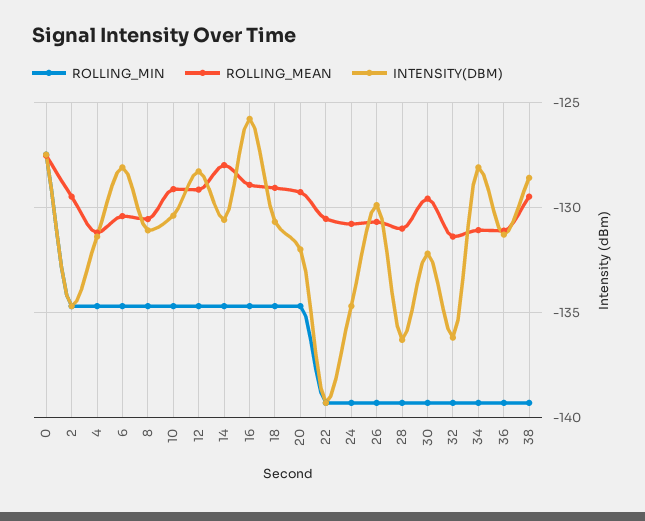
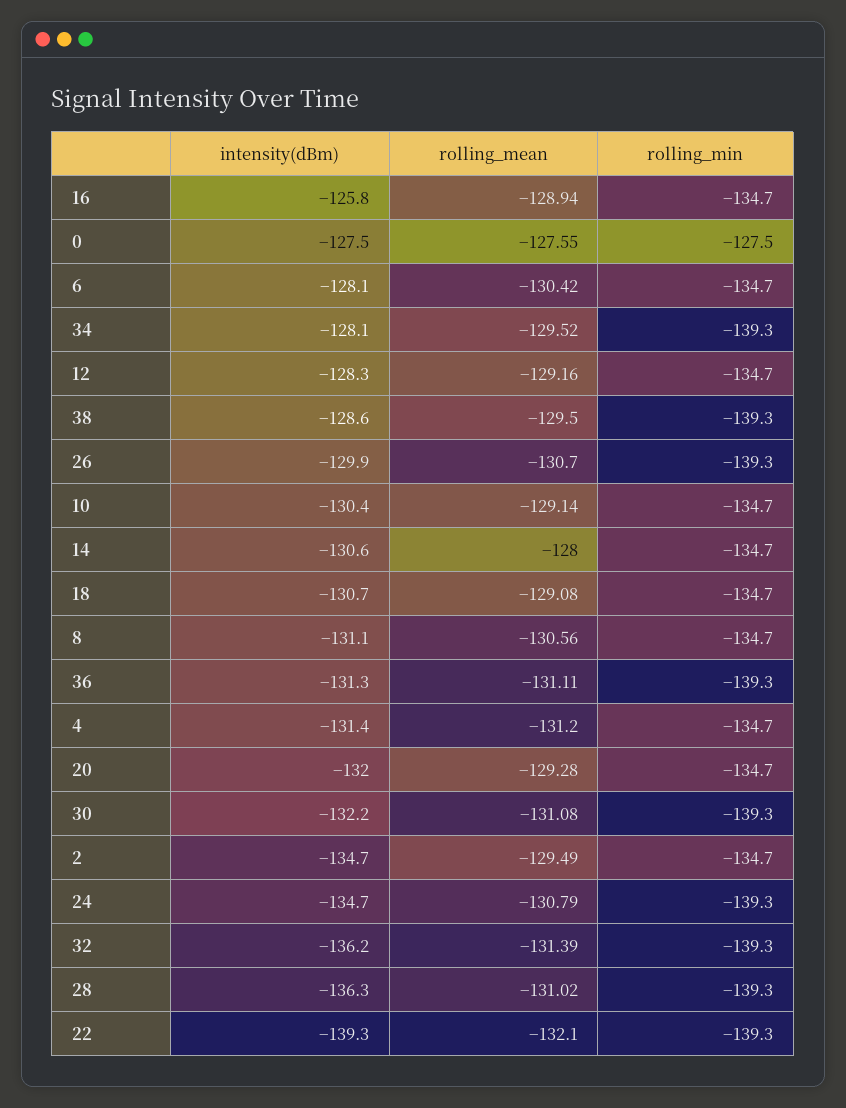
  {
    "ROLLING_MIN": {
      "0": -127.5,
      "2": -134.7,
      "4": -134.7,
      "6": -134.7,
      "8": -134.7,
      "10": -134.7,
      "12": -134.7,
      "14": -134.7,
      "16": -134.7,
      "18": -134.7,
      "20": -134.7,
      "22": -139.3,
      "24": -139.3,
      "26": -139.3,
      "28": -139.3,
      "30": -139.3,
      "32": -139.3,
      "34": -139.3,
      "36": -139.3,
      "38": -139.3
    },
    "ROLLING_MEAN": {
      "0": -127.55,
      "2": -129.49,
      "4": -131.2,
      "6": -130.42,
      "8": -130.56,
      "10": -129.14,
      "12": -129.16,
      "14": -128,
      "16": -128.94,
      "18": -129.08,
      "20": -129.28,
-     "22": -130.5,
+     "22": -132.1,
      "24": -130.79,
      "26": -130.7,
      "28": -131.02,
-     "30": -129.5,
+     "30": -131.08,
      "32": -131.39,
-     "34": -131,
+     "34": -129.52,
      "36": -131.11,
      "38": -129.5
    },
    "INTENSITY(DBM)": {
      "0": -127.5,
      "2": -134.7,
      "4": -131.4,
      "6": -128.1,
      "8": -131.1,
      "10": -130.4,
      "12": -128.3,
      "14": -130.6,
      "16": -125.8,
      "18": -130.7,
      "20": -132,
      "22": -139.3,
      "24": -134.7,
      "26": -129.9,
      "28": -136.3,
      "30": -132.2,
      "32": -136.2,
      "34": -128.1,
      "36": -131.3,
      "38": -128.6
    }
  }

